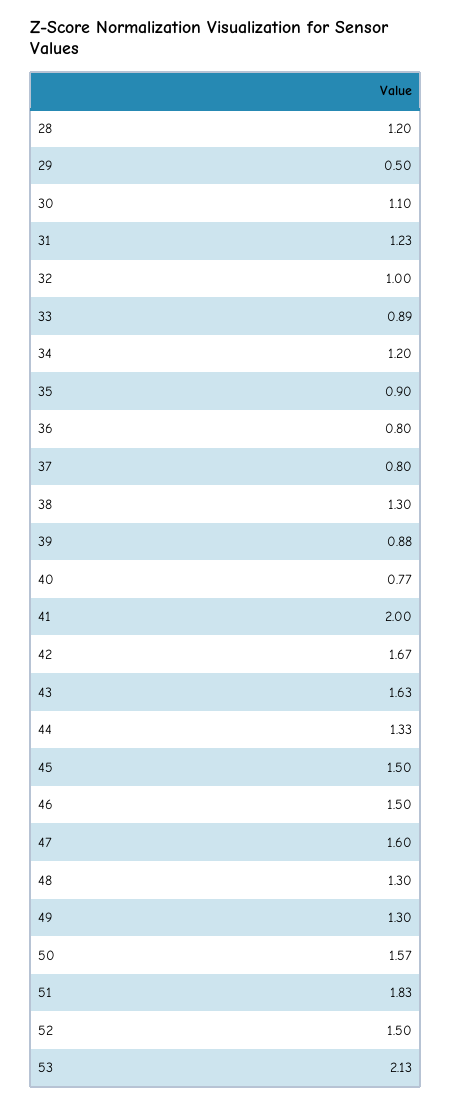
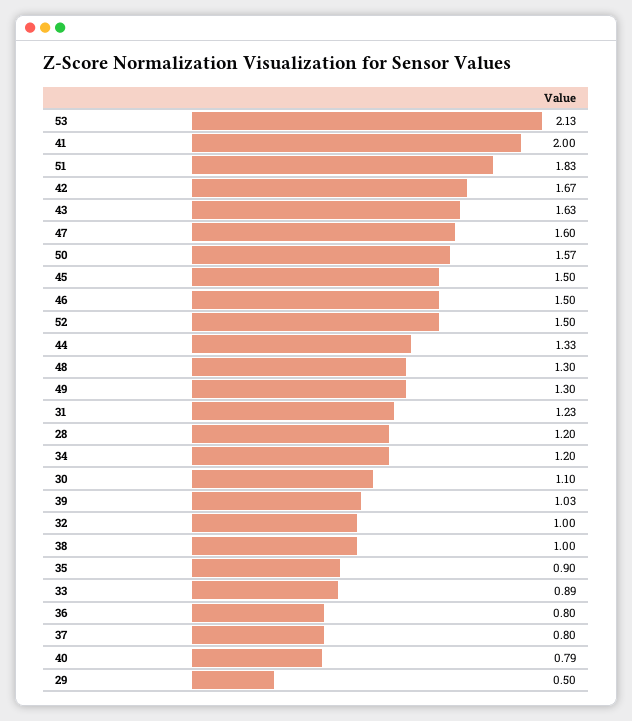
  {
    "28": 1.2,
    "29": 0.5,
    "30": 1.1,
    "31": 1.23,
    "32": 1,
    "33": 0.89,
    "34": 1.2,
    "35": 0.9,
    "36": 0.8,
    "37": 0.8,
-   "38": 1.3,
+   "38": 1,
-   "39": 0.88,
+   "39": 1.03,
-   "40": 0.77,
+   "40": 0.79,
    "41": 2,
    "42": 1.67,
    "43": 1.63,
    "44": 1.33,
    "45": 1.5,
    "46": 1.5,
    "47": 1.6,
    "48": 1.3,
    "49": 1.3,
    "50": 1.57,
    "51": 1.83,
    "52": 1.5,
    "53": 2.13
  }

